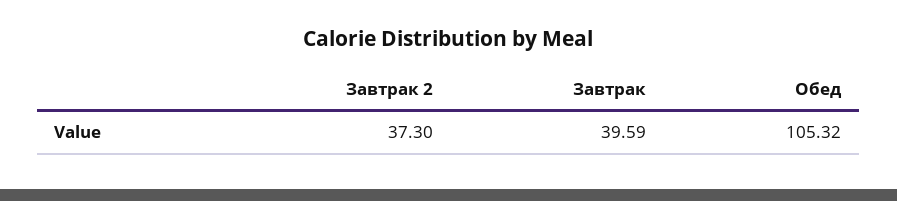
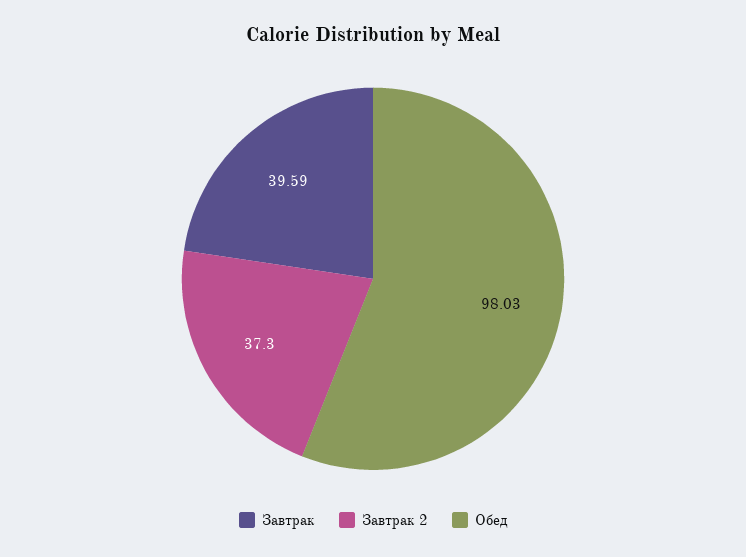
  {
    "Завтрак 2": 37.3,
    "Завтрак": 39.59,
-   "Обед": 105.32
+   "Обед": 98.03
  }

